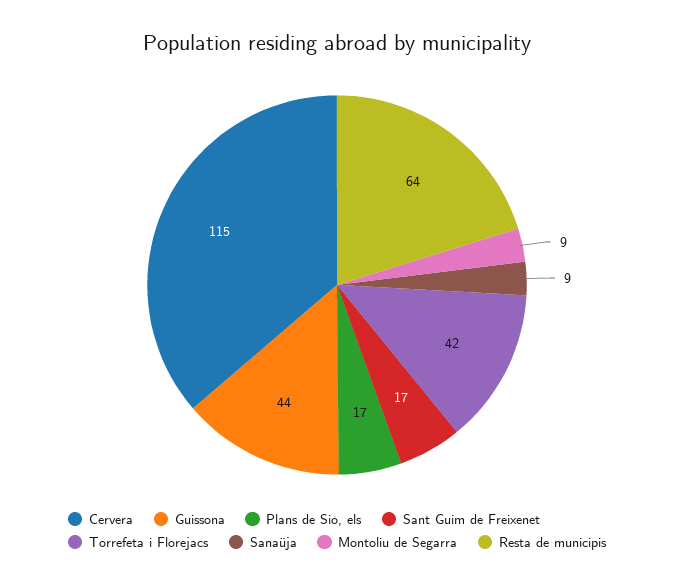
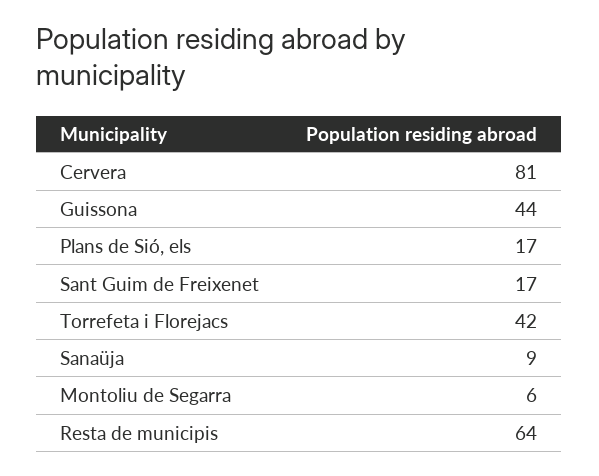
  {
-   "Cervera": 115,
+   "Cervera": 81,
    "Guissona": 44,
    "Plans de Sió, els": 17,
    "Sant Guim de Freixenet": 17,
    "Torrefeta i Florejacs": 42,
    "Sanaüja": 9,
-   "Montoliu de Segarra": 9,
+   "Montoliu de Segarra": 6,
    "Resta de municipis": 64
  }

